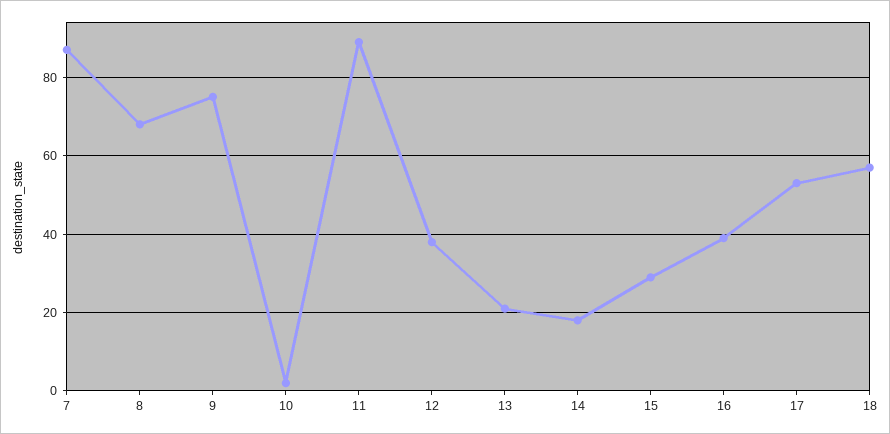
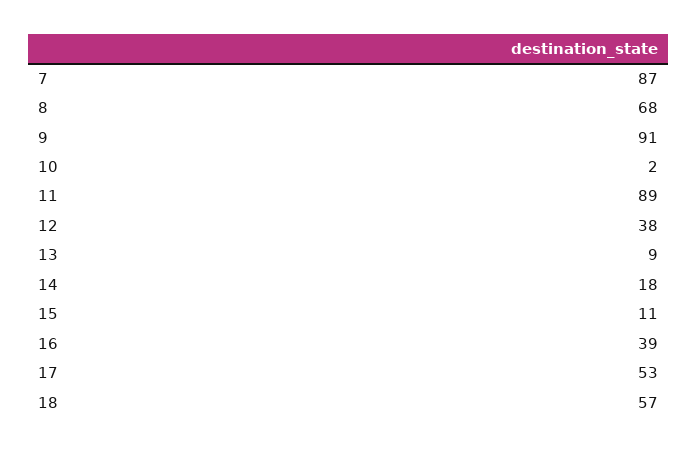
  {
    "7": 87,
    "8": 68,
-   "9": 75,
+   "9": 91,
    "10": 2,
    "11": 89,
    "12": 38,
-   "13": 20,
+   "13": 9,
    "14": 18,
-   "15": 30,
+   "15": 11,
    "16": 39,
    "17": 53,
    "18": 57
  }

